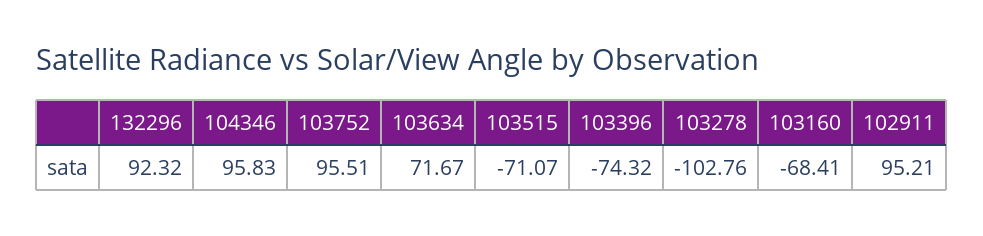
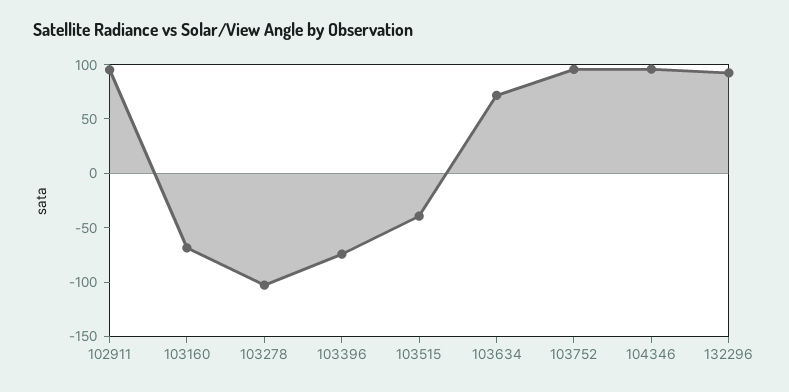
  {
    "132296": 92.32,
    "104346": 95.83,
    "103752": 95.51,
    "103634": 71.67,
-   "103515": -71.07,
+   "103515": -40,
    "103396": -74.32,
    "103278": -102.76,
    "103160": -68.41,
    "102911": 95.21
  }

